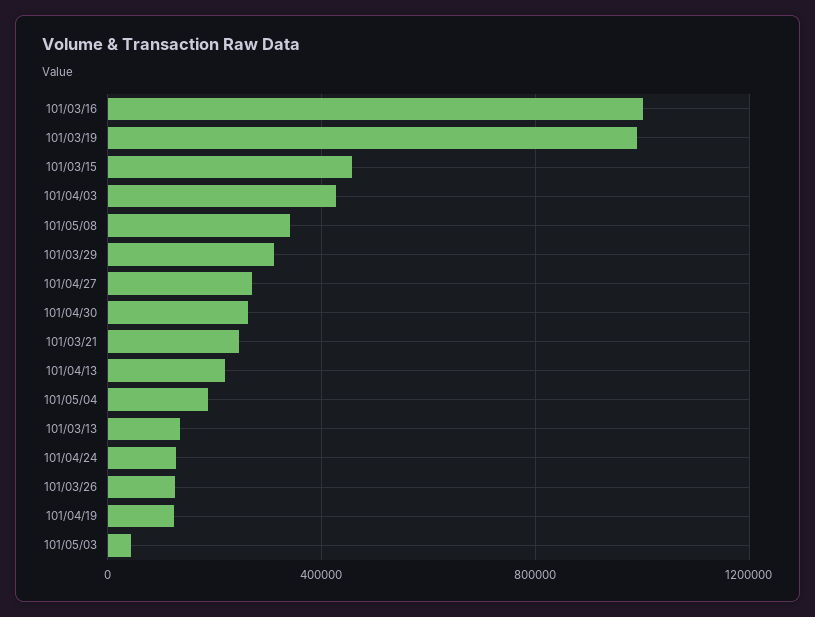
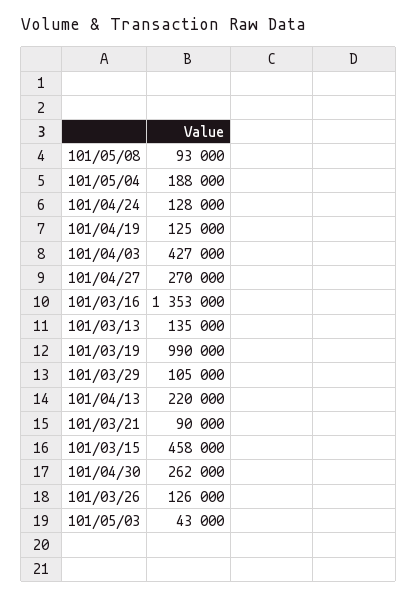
  {
-   "101/03/16": 1000000,
+   "101/03/16": 1353000,
    "101/03/19": 990000,
    "101/03/15": 458000,
    "101/04/03": 427000,
-   "101/05/08": 350000,
+   "101/05/08": 93000,
-   "101/03/29": 300000,
+   "101/03/29": 105000,
    "101/04/27": 270000,
    "101/04/30": 262000,
-   "101/03/21": 250000,
+   "101/03/21": 90000,
    "101/04/13": 220000,
    "101/05/04": 188000,
    "101/03/13": 135000,
    "101/04/24": 128000,
    "101/03/26": 126000,
    "101/04/19": 125000,
    "101/05/03": 43000
  }

